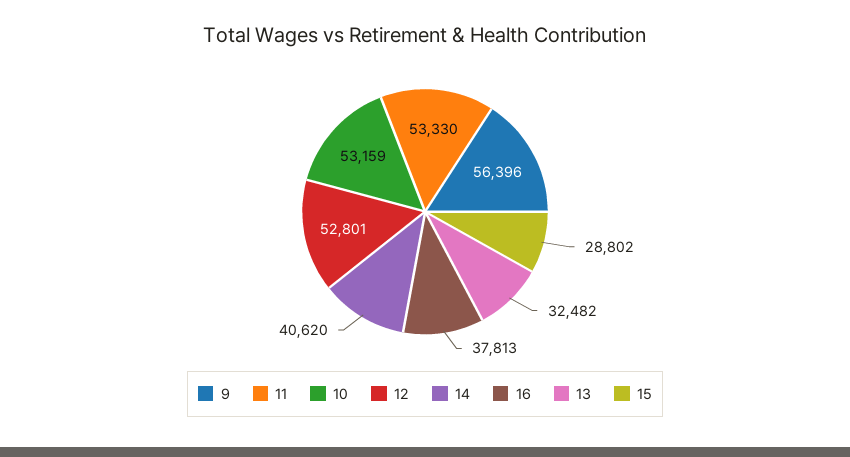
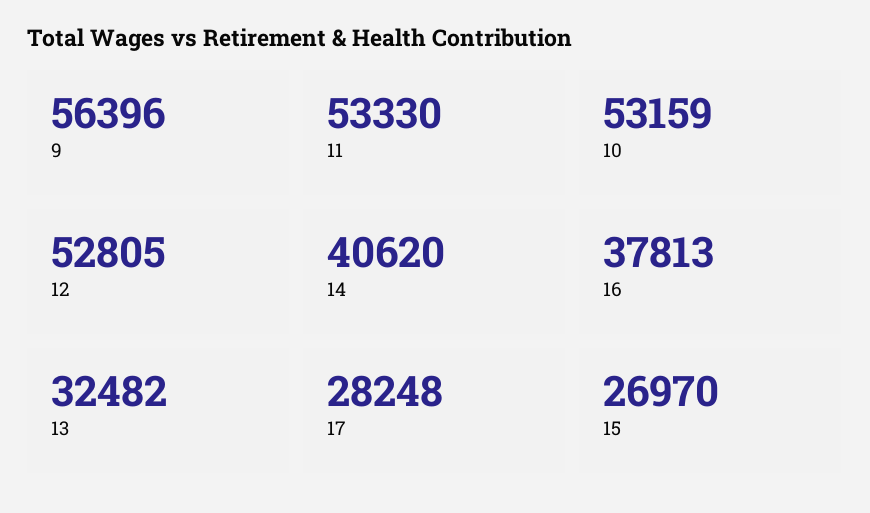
  {
    "9": 56396,
    "11": 53330,
    "10": 53159,
-   "12": 52801,
+   "12": 52805,
    "14": 40620,
    "16": 37813,
    "13": 32482,
-   "15": 28802
+   "15": 26970,
+   "17": 28248
  }

